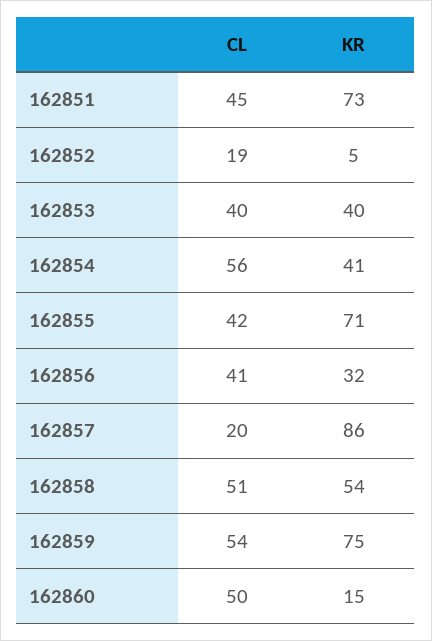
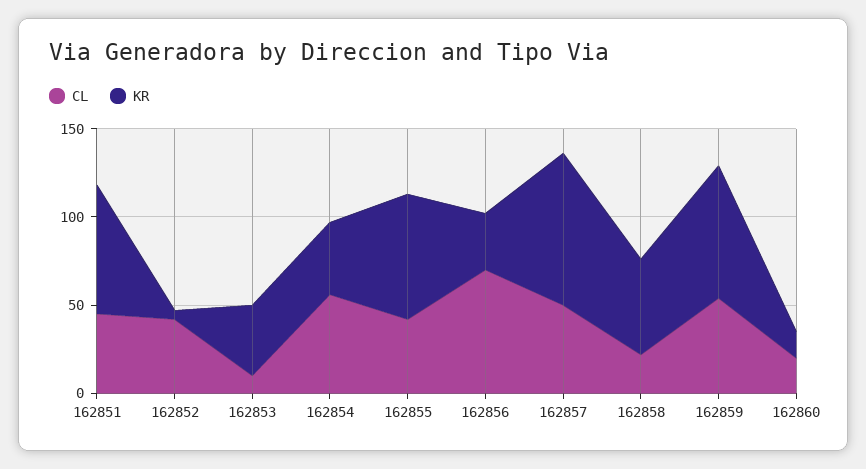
  {
    "CL": {
      "162851": 45,
-     "162852": 19,
+     "162852": 40,
-     "162853": 40,
+     "162853": 10,
      "162854": 56,
      "162855": 42,
-     "162856": 41,
+     "162856": 70,
-     "162857": 20,
+     "162857": 50,
-     "162858": 51,
+     "162858": 20,
      "162859": 54,
-     "162860": 50
+     "162860": 20
    },
    "KR": {
      "162851": 73,
      "162852": 5,
      "162853": 40,
      "162854": 41,
      "162855": 71,
      "162856": 32,
      "162857": 86,
      "162858": 54,
      "162859": 75,
      "162860": 15
    }
  }

